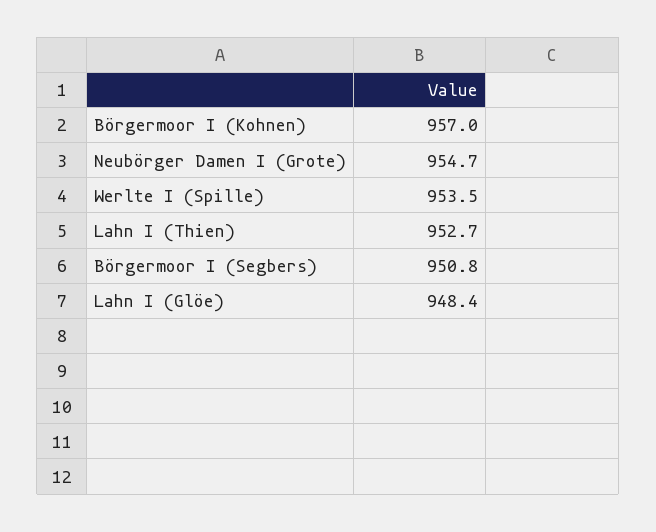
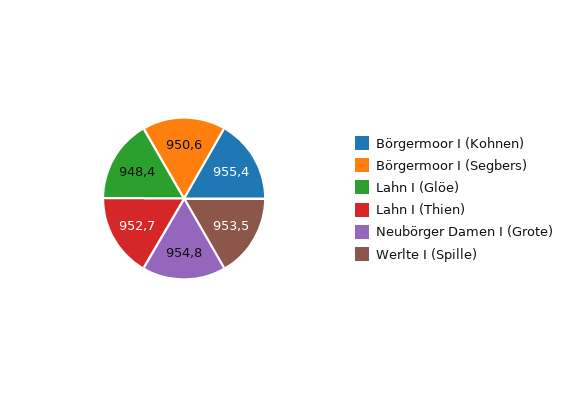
  {
-   "Börgermoor I (Kohnen)": 957,
+   "Börgermoor I (Kohnen)": 955.4,
-   "Neubörger Damen I (Grote)": 954.7,
+   "Neubörger Damen I (Grote)": 954.8,
    "Werlte I (Spille)": 953.5,
    "Lahn I (Thien)": 952.7,
-   "Börgermoor I (Segbers)": 950.8,
+   "Börgermoor I (Segbers)": 950.6,
    "Lahn I (Glöe)": 948.4
  }

